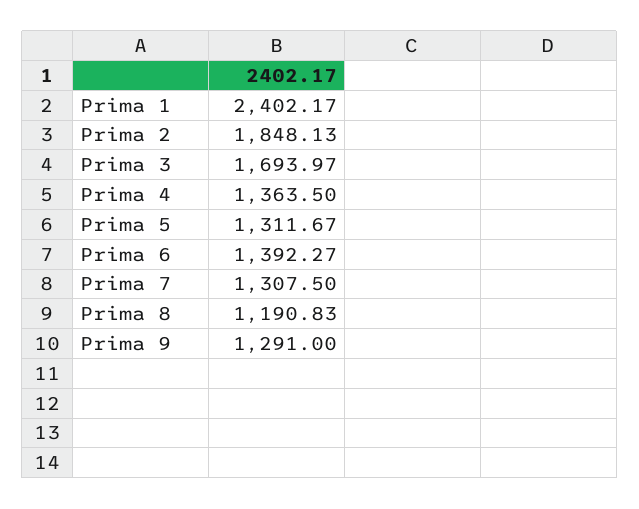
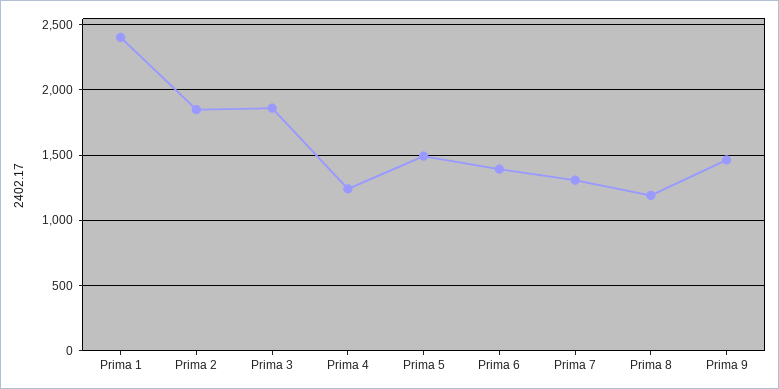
  {
    "Prima 1": 2402.17,
    "Prima 2": 1848.13,
-   "Prima 3": 1693.97,
+   "Prima 3": 1850,
-   "Prima 4": 1363.5,
+   "Prima 4": 1250,
-   "Prima 5": 1311.67,
+   "Prima 5": 1500,
    "Prima 6": 1392.27,
    "Prima 7": 1307.5,
    "Prima 8": 1190.83,
-   "Prima 9": 1291
+   "Prima 9": 1450
  }

